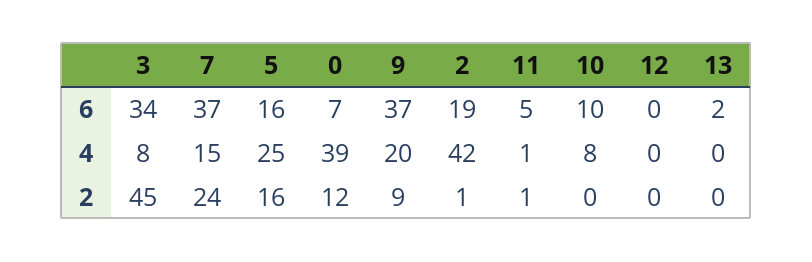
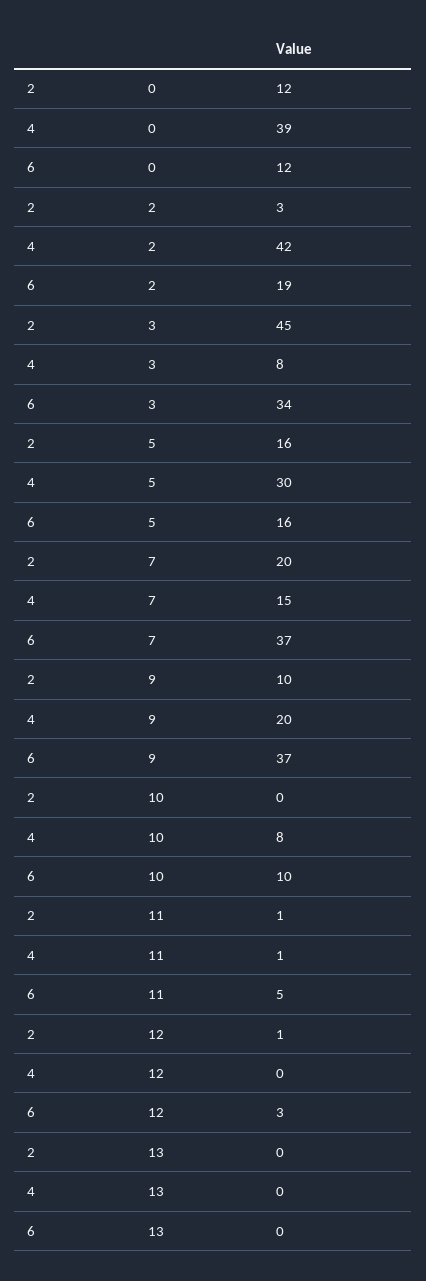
  {
    "3": {
      "6": 34,
      "4": 8,
      "2": 45
    },
    "7": {
      "6": 37,
      "4": 15,
-     "2": 24
+     "2": 20
    },
    "5": {
      "6": 16,
-     "4": 25,
+     "4": 30,
      "2": 16
    },
    "0": {
-     "6": 7,
+     "6": 12,
      "4": 39,
      "2": 12
    },
    "9": {
      "6": 37,
      "4": 20,
-     "2": 9
+     "2": 10
    },
    "2": {
      "6": 19,
      "4": 42,
-     "2": 1
+     "2": 3
    },
    "11": {
      "6": 5,
      "4": 1,
      "2": 1
    },
    "10": {
      "6": 10,
      "4": 8,
      "2": 0
    },
    "12": {
-     "6": 0,
+     "6": 3,
      "4": 0,
-     "2": 0
+     "2": 1
    },
    "13": {
-     "6": 2,
+     "6": 0,
      "4": 0,
      "2": 0
    }
  }

